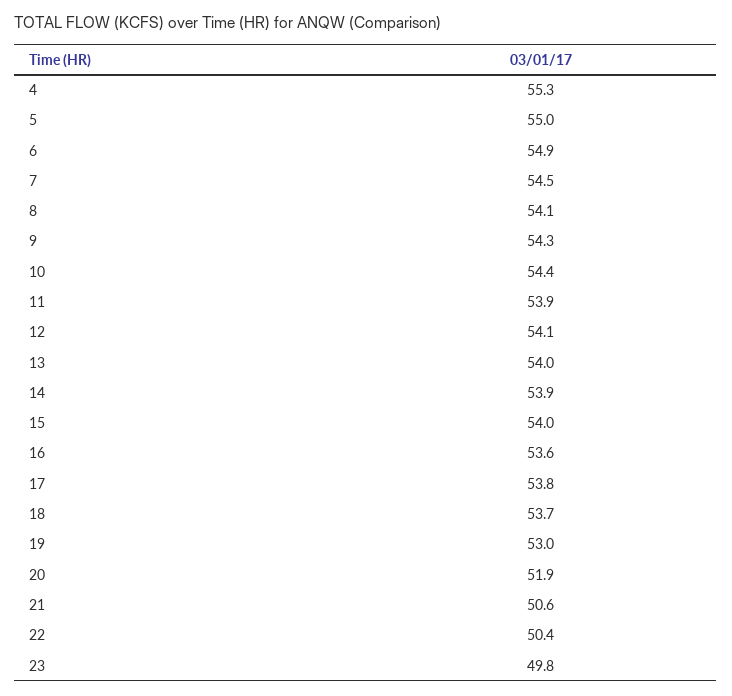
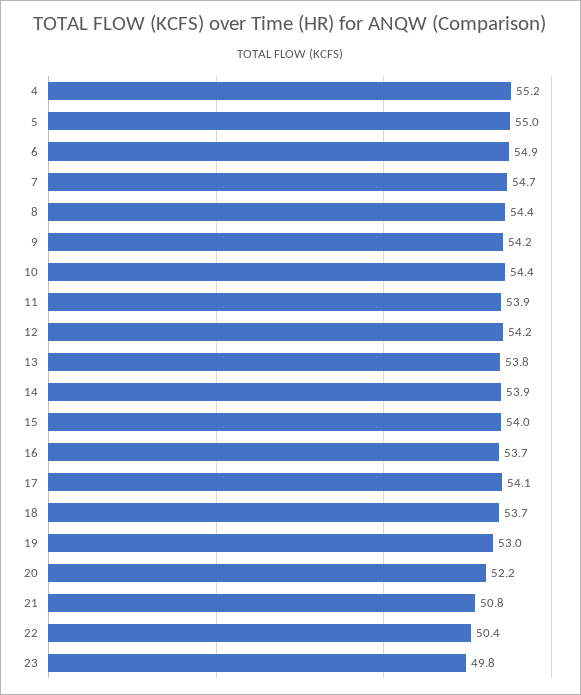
  {
-   "4": 55.3,
+   "4": 55.2,
    "5": 55,
    "6": 54.9,
-   "7": 54.5,
+   "7": 54.7,
-   "8": 54.1,
+   "8": 54.4,
-   "9": 54.3,
+   "9": 54.2,
    "10": 54.4,
    "11": 53.9,
-   "12": 54.1,
+   "12": 54.2,
-   "13": 54,
+   "13": 53.8,
    "14": 53.9,
    "15": 54,
-   "16": 53.6,
+   "16": 53.7,
-   "17": 53.8,
+   "17": 54.1,
    "18": 53.7,
    "19": 53,
-   "20": 51.9,
+   "20": 52.2,
-   "21": 50.6,
+   "21": 50.8,
    "22": 50.4,
    "23": 49.8
  }

